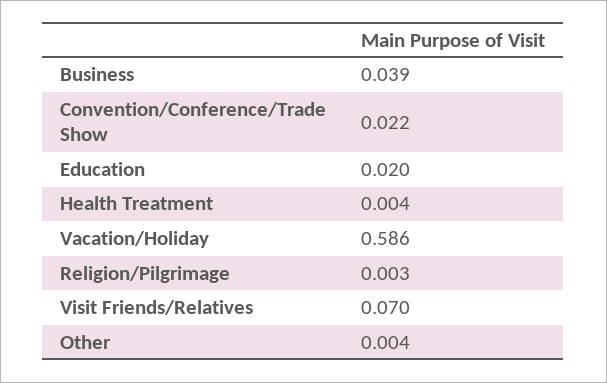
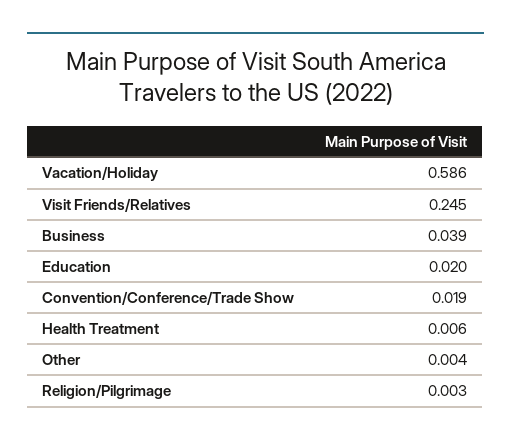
  {
    "Business": 0.039,
-   "Convention/Conference/Trade Show": 0.022,
+   "Convention/Conference/Trade Show": 0.019,
    "Education": 0.02,
-   "Health Treatment": 0.004,
+   "Health Treatment": 0.006,
    "Vacation/Holiday": 0.586,
    "Religion/Pilgrimage": 0.003,
-   "Visit Friends/Relatives": 0.07,
+   "Visit Friends/Relatives": 0.245,
    "Other": 0.004
  }

